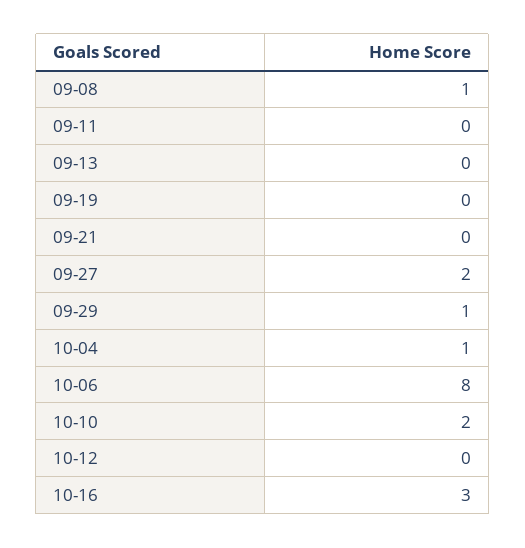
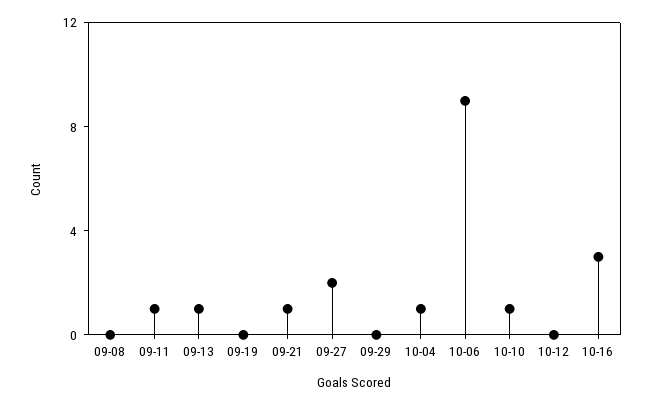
  {
-   "09-08": 1,
+   "09-08": 0,
-   "09-11": 0,
+   "09-11": 1,
-   "09-13": 0,
+   "09-13": 1,
    "09-19": 0,
-   "09-21": 0,
+   "09-21": 1,
    "09-27": 2,
-   "09-29": 1,
+   "09-29": 0,
    "10-04": 1,
-   "10-06": 8,
+   "10-06": 9,
-   "10-10": 2,
+   "10-10": 1,
    "10-12": 0,
    "10-16": 3
  }

